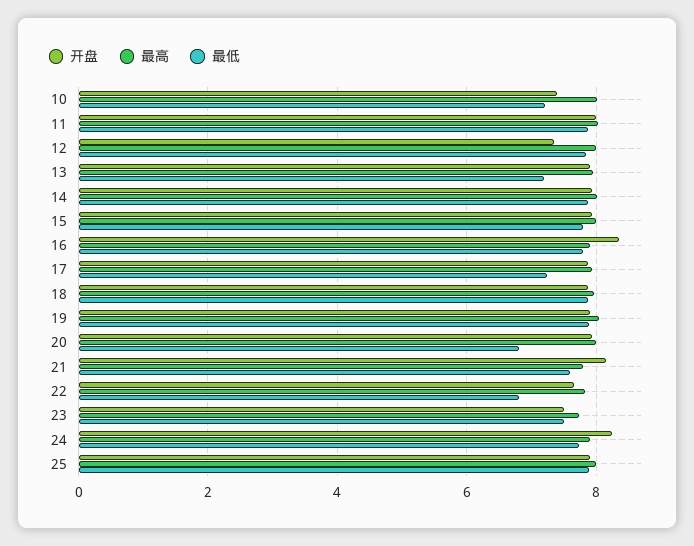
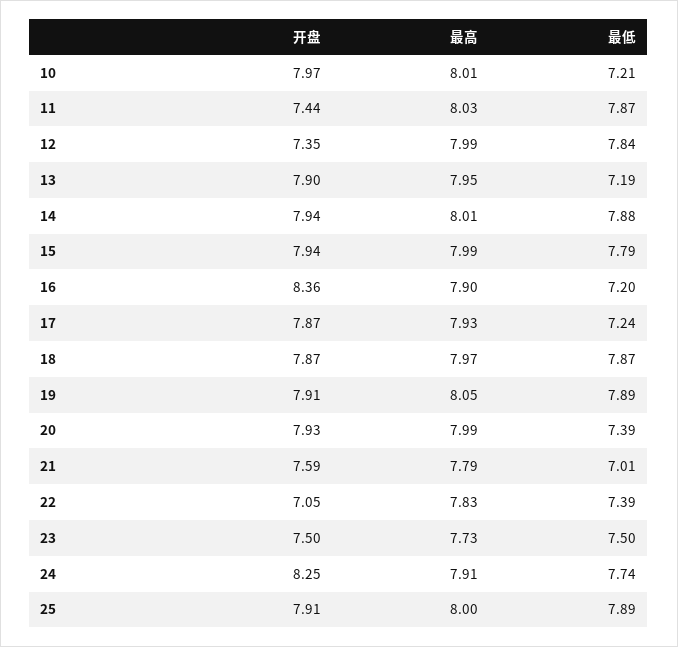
  {
    "开盘": {
-     "10": 7.4,
+     "10": 7.97,
-     "11": 8,
+     "11": 7.44,
      "12": 7.35,
      "13": 7.9,
      "14": 7.94,
      "15": 7.94,
      "16": 8.36,
      "17": 7.87,
      "18": 7.87,
      "19": 7.91,
      "20": 7.93,
-     "21": 8.2,
+     "21": 7.59,
-     "22": 7.6,
+     "22": 7.05,
      "23": 7.5,
      "24": 8.25,
      "25": 7.91
    },
    "最高": {
      "10": 8.01,
      "11": 8.03,
      "12": 7.99,
      "13": 7.95,
      "14": 8.01,
      "15": 7.99,
      "16": 7.9,
      "17": 7.93,
      "18": 7.97,
      "19": 8.05,
      "20": 7.99,
      "21": 7.79,
      "22": 7.83,
      "23": 7.73,
      "24": 7.91,
      "25": 8
    },
    "最低": {
      "10": 7.21,
      "11": 7.87,
      "12": 7.84,
      "13": 7.19,
      "14": 7.88,
      "15": 7.79,
-     "16": 7.8,
+     "16": 7.2,
      "17": 7.24,
      "18": 7.87,
      "19": 7.89,
-     "20": 6.8,
+     "20": 7.39,
-     "21": 7.6,
+     "21": 7.01,
-     "22": 6.8,
+     "22": 7.39,
      "23": 7.5,
      "24": 7.74,
      "25": 7.89
    }
  }

